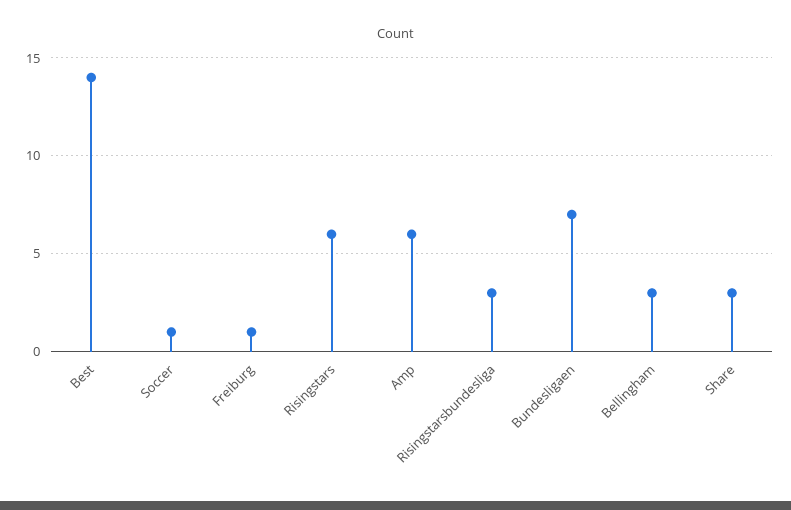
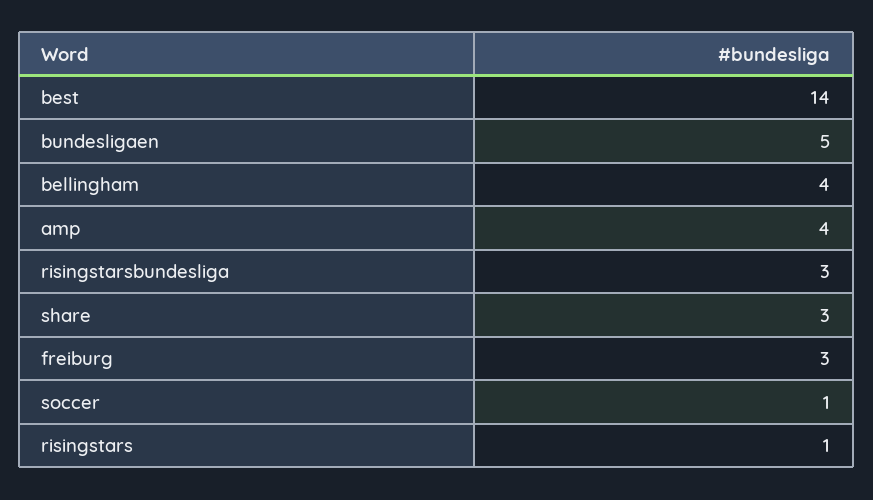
  {
    "Best": 14,
    "Soccer": 1,
-   "Freiburg": 1,
+   "Freiburg": 3,
-   "Risingstars": 6,
+   "Risingstars": 1,
-   "Amp": 6,
+   "Amp": 4,
    "Risingstarsbundesliga": 3,
-   "Bundesligaen": 7,
+   "Bundesligaen": 5,
-   "Bellingham": 3,
+   "Bellingham": 4,
    "Share": 3
  }

